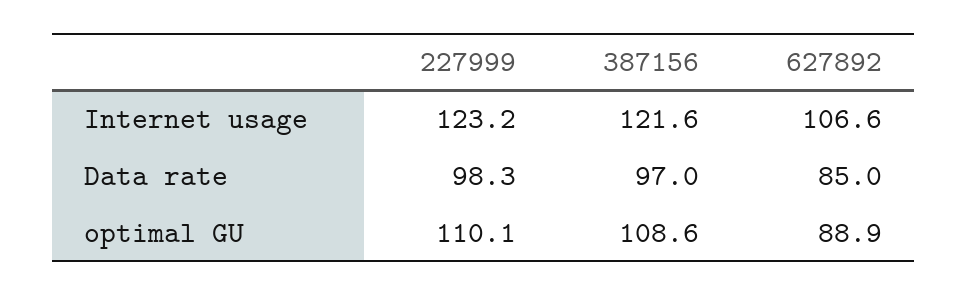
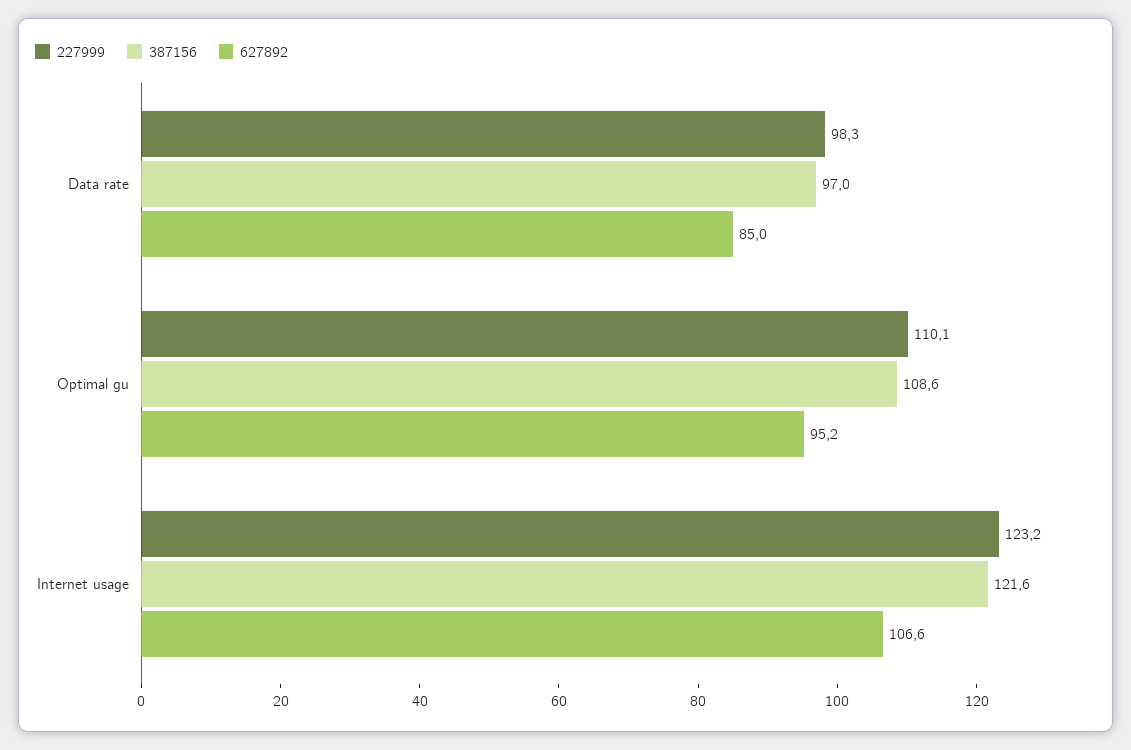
  {
    "227999": {
      "Internet usage": 123.2,
      "Data rate": 98.3,
      "optimal GU": 110.1
    },
    "387156": {
      "Internet usage": 121.6,
      "Data rate": 97,
      "optimal GU": 108.6
    },
    "627892": {
      "Internet usage": 106.6,
      "Data rate": 85,
-     "optimal GU": 88.9
+     "optimal GU": 95.2
    }
  }

